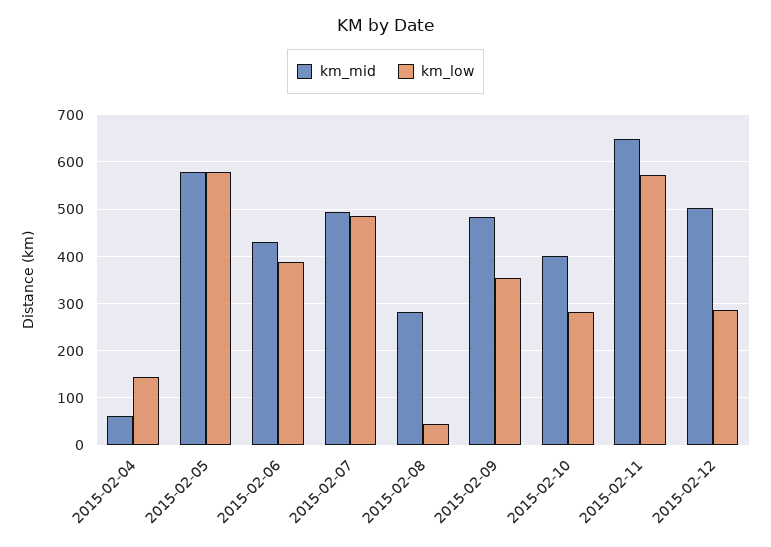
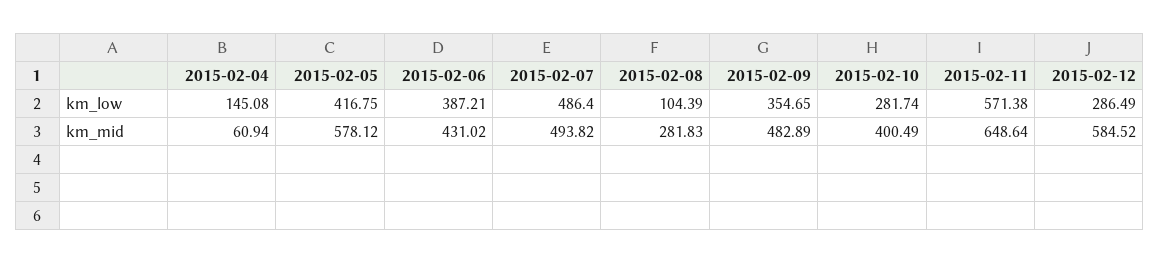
  {
    "km_mid": {
      "2015-02-04": 60.94,
      "2015-02-05": 578.12,
      "2015-02-06": 431.02,
      "2015-02-07": 493.82,
      "2015-02-08": 281.83,
      "2015-02-09": 482.89,
      "2015-02-10": 400.49,
      "2015-02-11": 648.64,
-     "2015-02-12": 500
+     "2015-02-12": 584.52
    },
    "km_low": {
      "2015-02-04": 145.08,
-     "2015-02-05": 580,
+     "2015-02-05": 416.75,
      "2015-02-06": 387.21,
      "2015-02-07": 486.4,
-     "2015-02-08": 40,
+     "2015-02-08": 104.39,
      "2015-02-09": 354.65,
      "2015-02-10": 281.74,
      "2015-02-11": 571.38,
      "2015-02-12": 286.49
    }
  }

